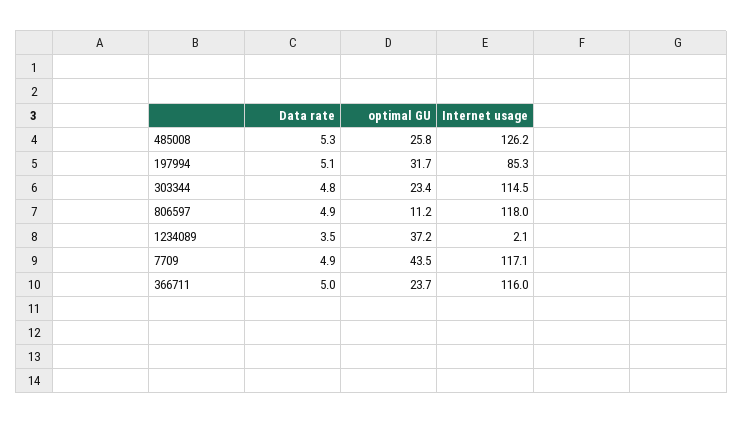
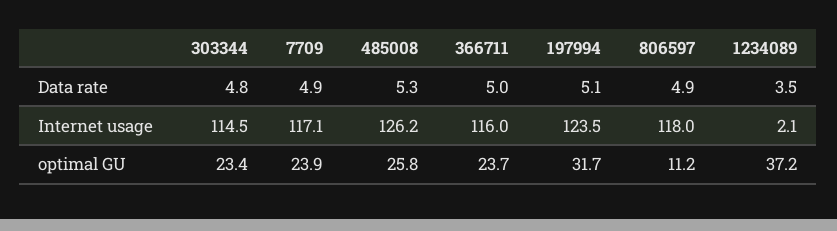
  {
    "Data rate": {
      "485008": 5.3,
      "197994": 5.1,
      "303344": 4.8,
      "806597": 4.9,
      "1234089": 3.5,
      "7709": 4.9,
      "366711": 5
    },
    "optimal GU": {
      "485008": 25.8,
      "197994": 31.7,
      "303344": 23.4,
      "806597": 11.2,
      "1234089": 37.2,
-     "7709": 43.5,
+     "7709": 23.9,
      "366711": 23.7
    },
    "Internet usage": {
      "485008": 126.2,
-     "197994": 85.3,
+     "197994": 123.5,
      "303344": 114.5,
      "806597": 118,
      "1234089": 2.1,
      "7709": 117.1,
      "366711": 116
    }
  }

